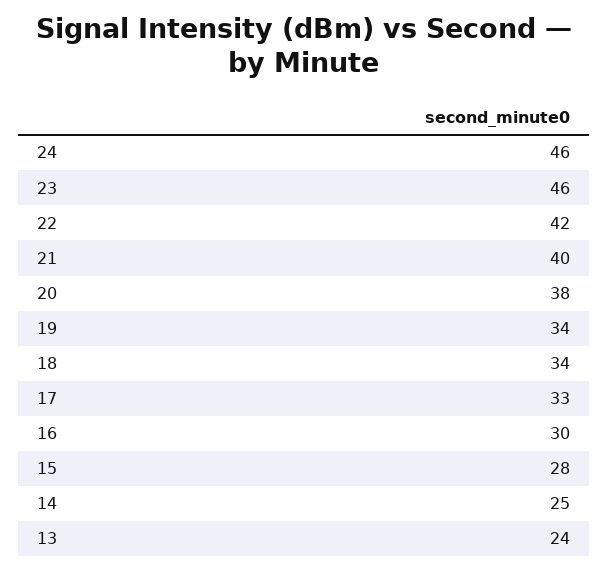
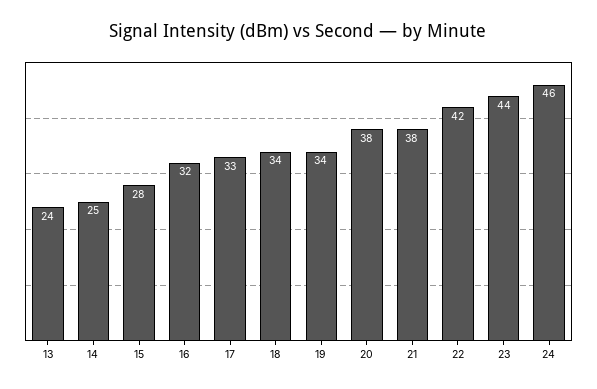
  {
    "24": 46,
-   "23": 46,
+   "23": 44,
    "22": 42,
-   "21": 40,
+   "21": 38,
    "20": 38,
    "19": 34,
    "18": 34,
    "17": 33,
-   "16": 30,
+   "16": 32,
    "15": 28,
    "14": 25,
    "13": 24
  }

